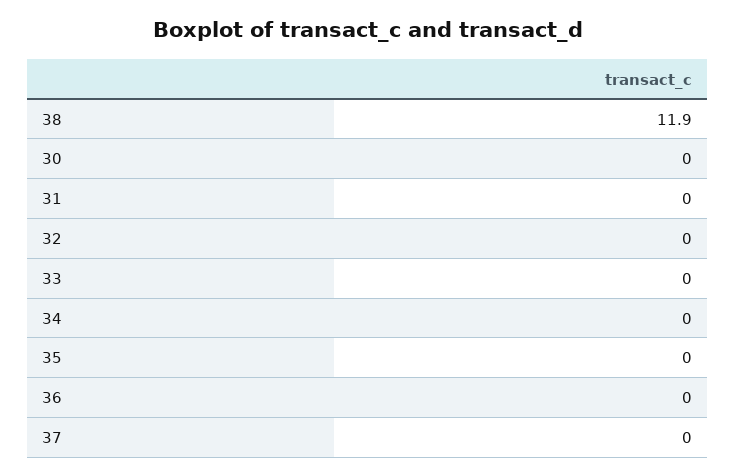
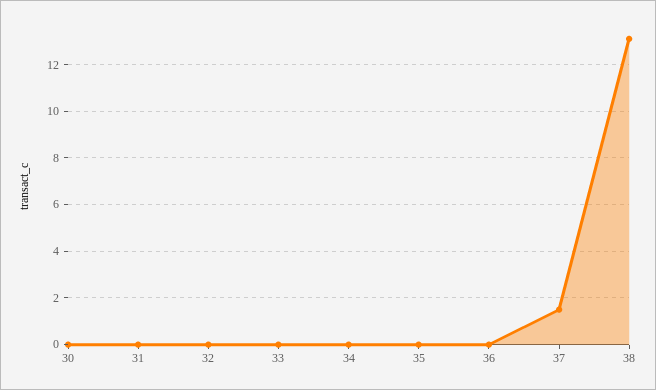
  {
-   "38": 11.9,
+   "38": 13,
    "30": 0,
    "31": 0,
    "32": 0,
    "33": 0,
    "34": 0,
    "35": 0,
    "36": 0,
-   "37": 0
+   "37": 1.5
  }

